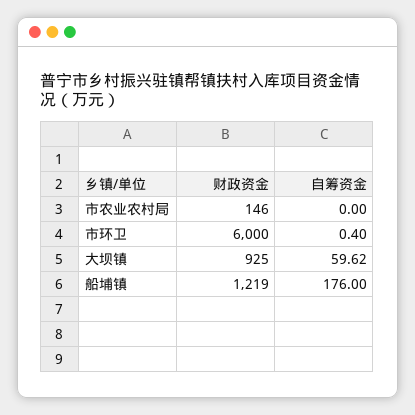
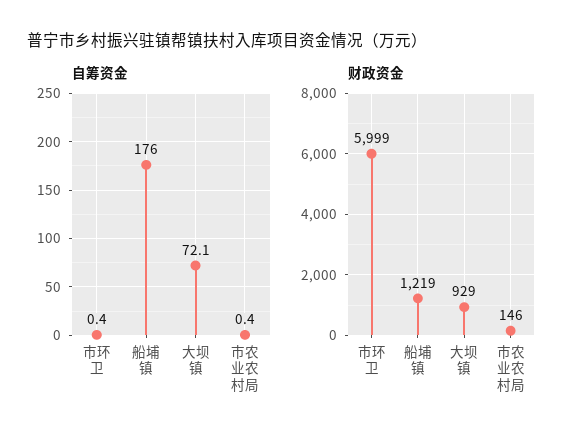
  {
    "财政资金": {
      "市农业农村局": 146,
-     "市环卫": 6000,
+     "市环卫": 5999,
-     "大坝镇": 925,
+     "大坝镇": 929,
      "船埔镇": 1219
    },
    "自筹资金": {
-     "市农业农村局": 0,
+     "市农业农村局": 0.4,
      "市环卫": 0.4,
-     "大坝镇": 59.62,
+     "大坝镇": 72.1,
      "船埔镇": 176
    }
  }

